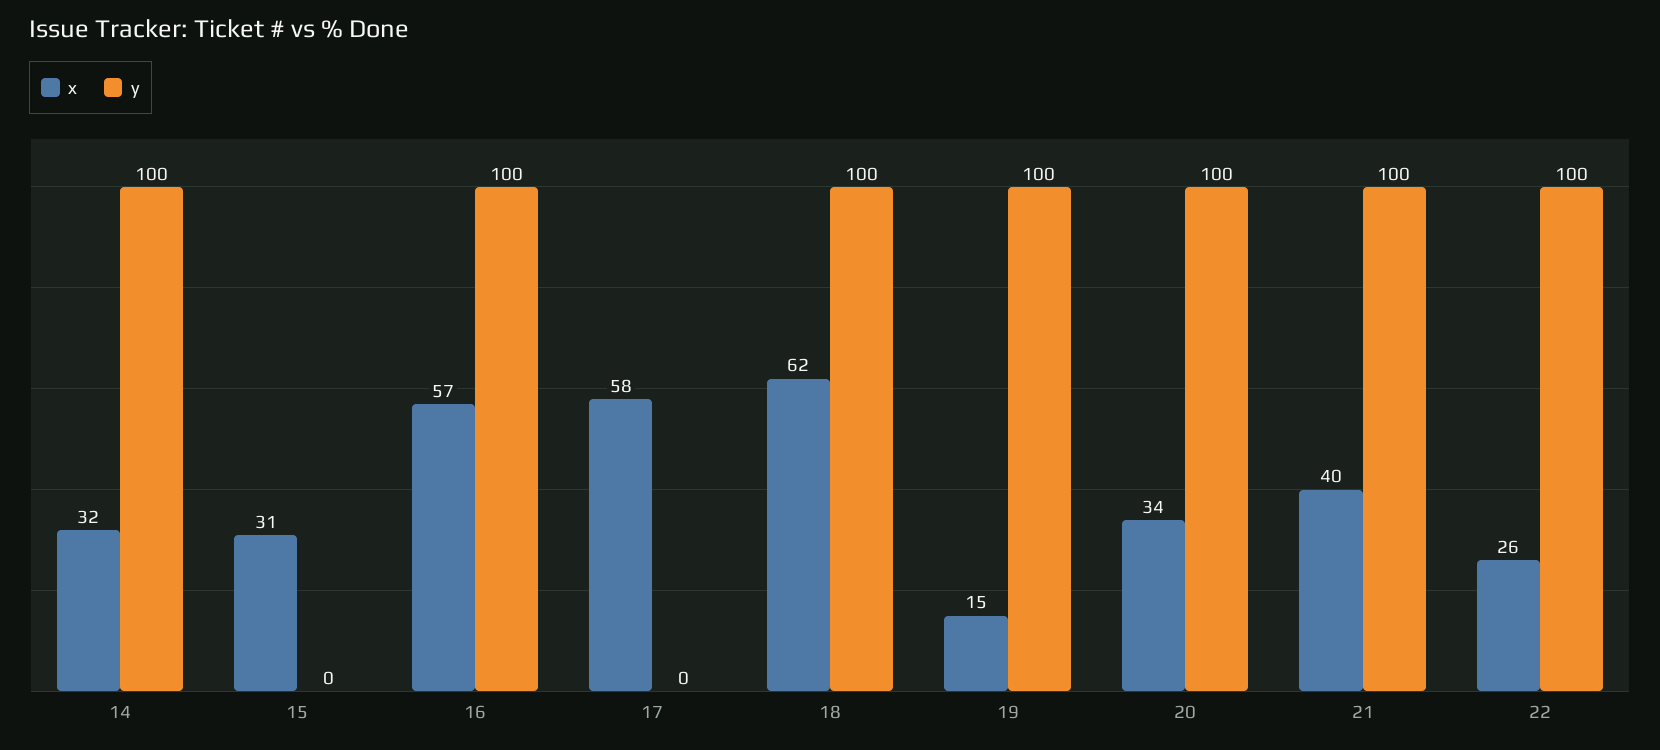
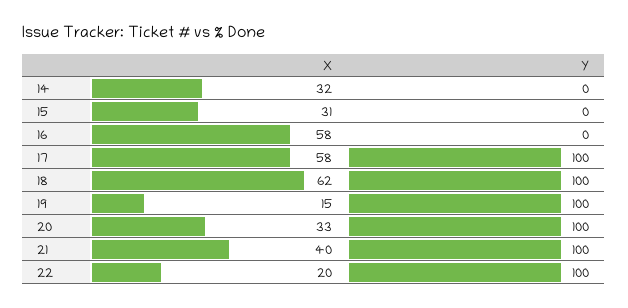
  {
    "x": {
      "14": 32,
      "15": 31,
-     "16": 57,
+     "16": 58,
      "17": 58,
      "18": 62,
      "19": 15,
-     "20": 34,
+     "20": 33,
      "21": 40,
-     "22": 26
+     "22": 20
    },
    "y": {
-     "14": 100,
+     "14": 0,
      "15": 0,
-     "16": 100,
+     "16": 0,
-     "17": 0,
+     "17": 100,
      "18": 100,
      "19": 100,
      "20": 100,
      "21": 100,
      "22": 100
    }
  }

